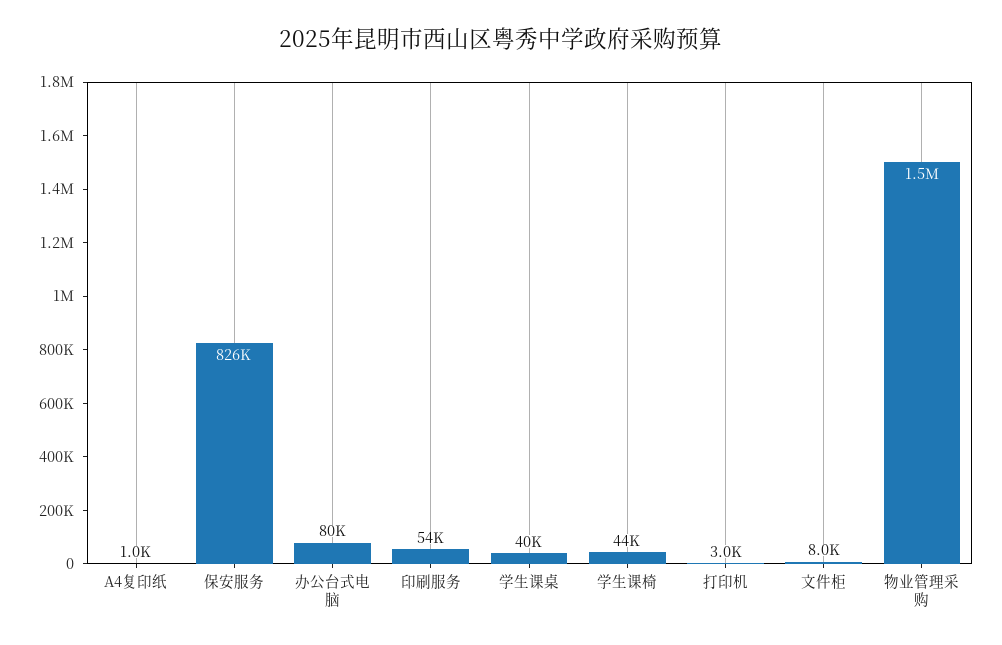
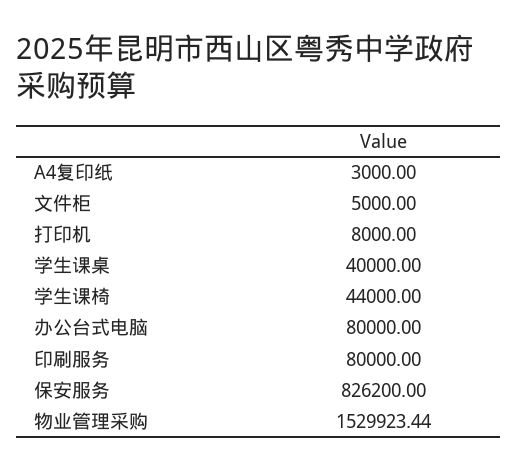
  {
-   "A4复印纸": 1000,
+   "A4复印纸": 3000,
    "保安服务": 826200,
    "办公台式电脑": 80000,
-   "印刷服务": 54000,
+   "印刷服务": 80000,
    "学生课桌": 40000,
    "学生课椅": 44000,
-   "打印机": 3000,
+   "打印机": 8000,
-   "文件柜": 8000,
+   "文件柜": 5000,
    "物业管理采购": 1529923.44
  }

